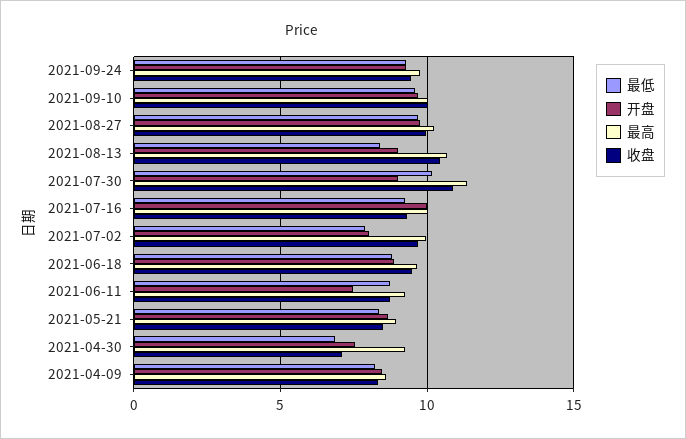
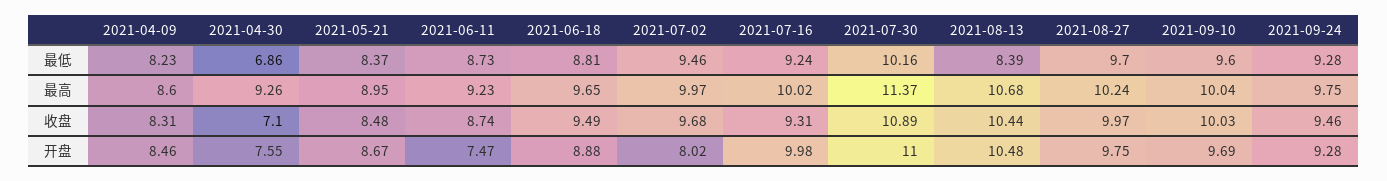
  {
    "最低": {
      "2021-09-24": 9.28,
      "2021-09-10": 9.6,
      "2021-08-27": 9.7,
      "2021-08-13": 8.39,
      "2021-07-30": 10.16,
      "2021-07-16": 9.24,
-     "2021-07-02": 8,
+     "2021-07-02": 9.46,
      "2021-06-18": 8.81,
      "2021-06-11": 8.73,
      "2021-05-21": 8.37,
      "2021-04-30": 6.86,
      "2021-04-09": 8.23
    },
    "开盘": {
      "2021-09-24": 9.28,
      "2021-09-10": 9.69,
      "2021-08-27": 9.75,
-     "2021-08-13": 9,
+     "2021-08-13": 10.48,
-     "2021-07-30": 9,
+     "2021-07-30": 11,
      "2021-07-16": 9.98,
      "2021-07-02": 8.02,
      "2021-06-18": 8.88,
      "2021-06-11": 7.47,
      "2021-05-21": 8.67,
      "2021-04-30": 7.55,
      "2021-04-09": 8.46
    },
    "最高": {
      "2021-09-24": 9.75,
      "2021-09-10": 10.04,
      "2021-08-27": 10.24,
      "2021-08-13": 10.68,
      "2021-07-30": 11.37,
      "2021-07-16": 10.02,
      "2021-07-02": 9.97,
      "2021-06-18": 9.65,
      "2021-06-11": 9.23,
      "2021-05-21": 8.95,
      "2021-04-30": 9.26,
      "2021-04-09": 8.6
    },
    "收盘": {
      "2021-09-24": 9.46,
      "2021-09-10": 10.03,
      "2021-08-27": 9.97,
      "2021-08-13": 10.44,
      "2021-07-30": 10.89,
      "2021-07-16": 9.31,
      "2021-07-02": 9.68,
      "2021-06-18": 9.49,
      "2021-06-11": 8.74,
      "2021-05-21": 8.48,
      "2021-04-30": 7.1,
      "2021-04-09": 8.31
    }
  }

